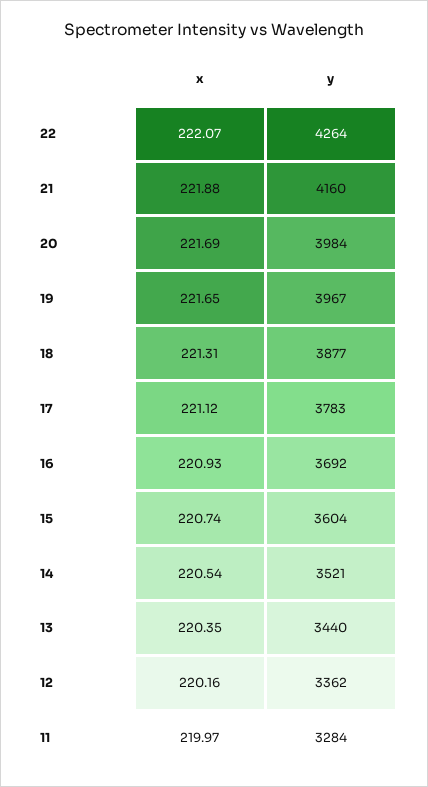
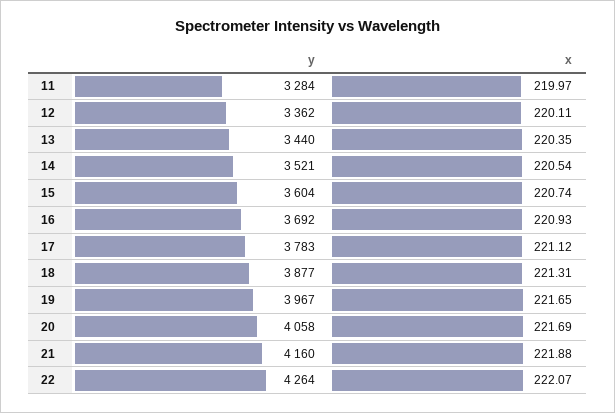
  {
    "x": {
      "22": 222.07,
      "21": 221.88,
      "20": 221.69,
      "19": 221.65,
      "18": 221.31,
      "17": 221.12,
      "16": 220.93,
      "15": 220.74,
      "14": 220.54,
      "13": 220.35,
-     "12": 220.16,
+     "12": 220.11,
      "11": 219.97
    },
    "y": {
      "22": 4264,
      "21": 4160,
-     "20": 3984,
+     "20": 4058,
      "19": 3967,
      "18": 3877,
      "17": 3783,
      "16": 3692,
      "15": 3604,
      "14": 3521,
      "13": 3440,
      "12": 3362,
      "11": 3284
    }
  }

